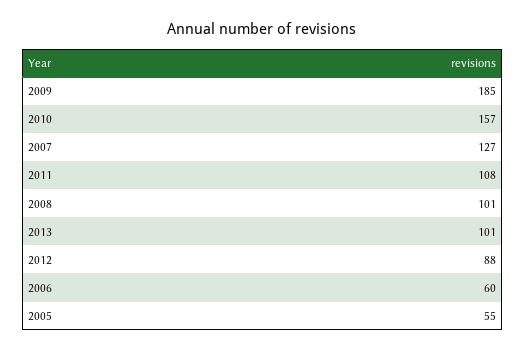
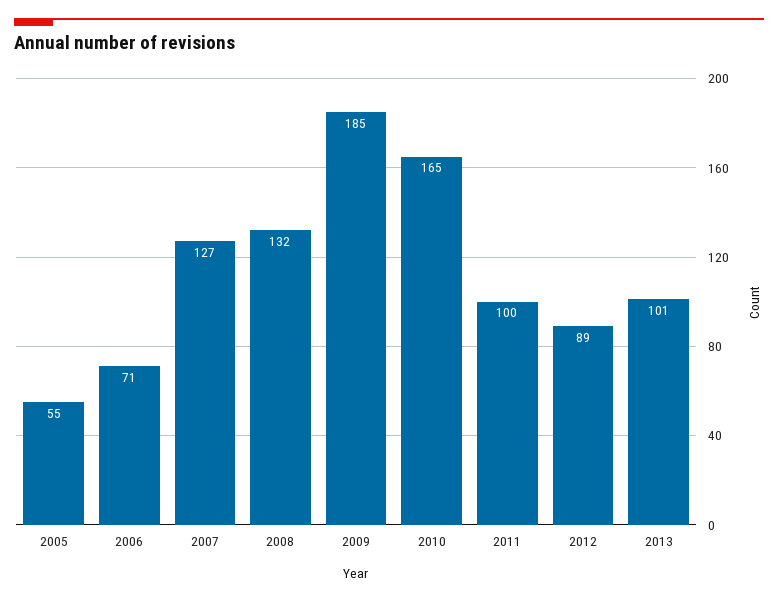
  {
    "2009": 185,
-   "2010": 157,
+   "2010": 165,
    "2007": 127,
-   "2011": 108,
+   "2011": 100,
-   "2008": 101,
+   "2008": 132,
    "2013": 101,
-   "2012": 88,
+   "2012": 89,
-   "2006": 60,
+   "2006": 71,
    "2005": 55
  }

